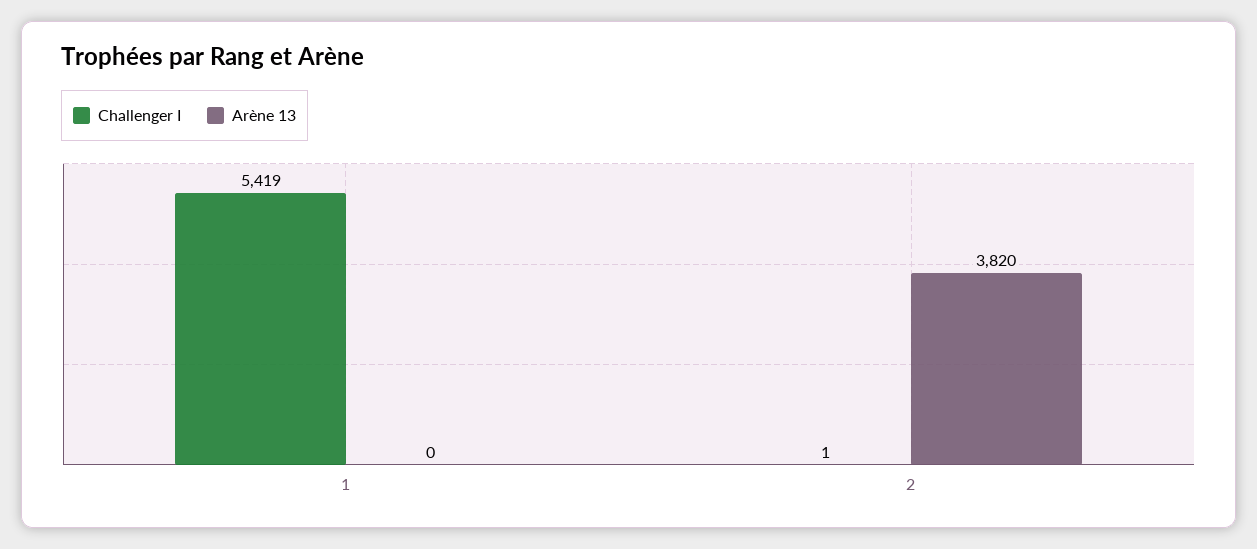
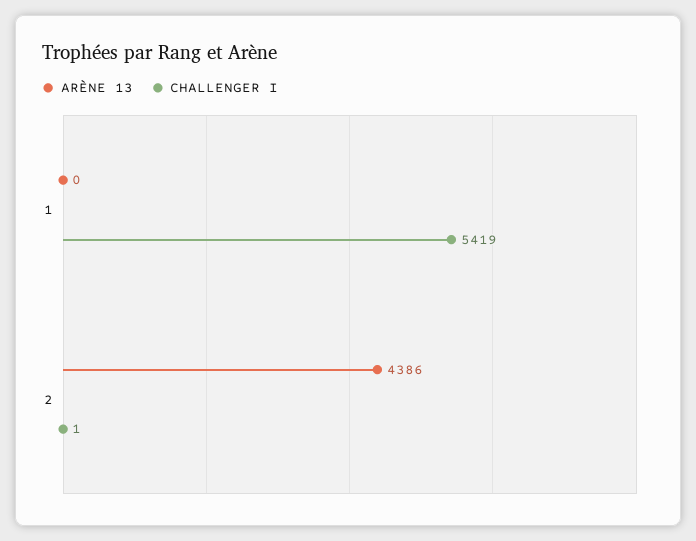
  {
    "Challenger I": {
      "1": 5419,
      "2": 1
    },
    "Arène 13": {
      "1": 0,
-     "2": 3820
+     "2": 4386
    }
  }

